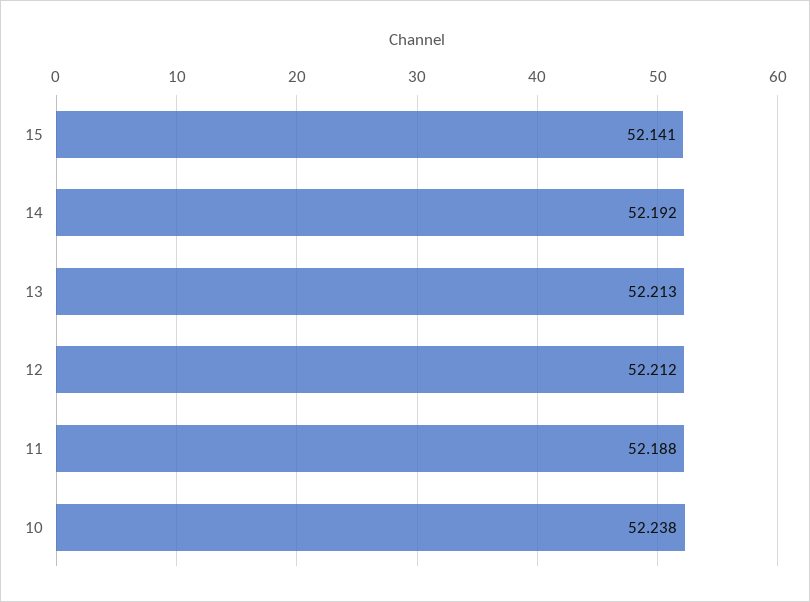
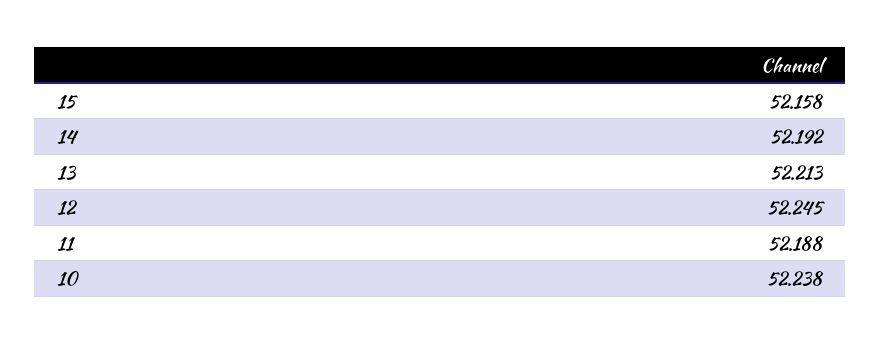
  {
-   "15": 52.141,
+   "15": 52.158,
    "14": 52.192,
    "13": 52.213,
-   "12": 52.212,
+   "12": 52.245,
    "11": 52.188,
    "10": 52.238
  }

